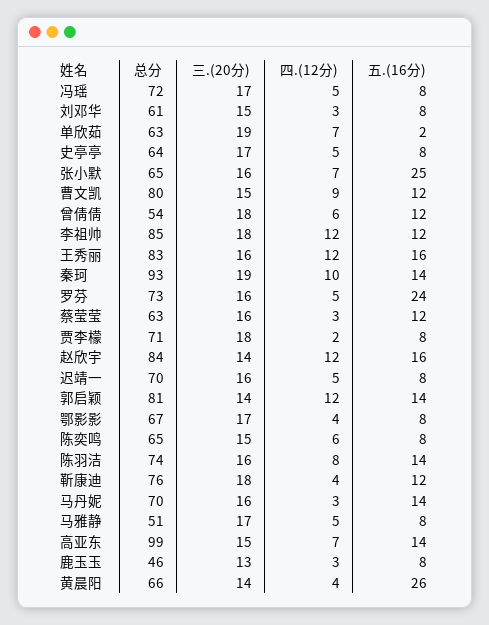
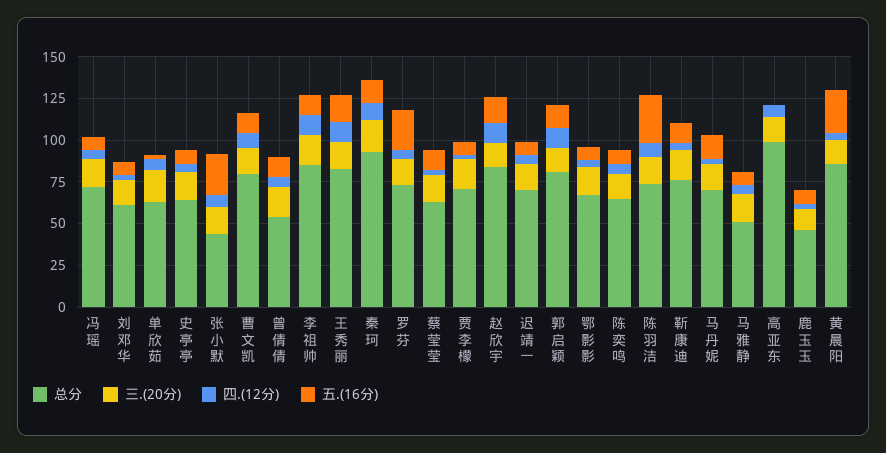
  {
    "总分": {
      "冯瑶": 72,
      "刘邓华": 61,
      "单欣茹": 63,
      "史亭亭": 64,
-     "张小默": 65,
+     "张小默": 45,
      "曹文凯": 80,
      "曾倩倩": 54,
      "李祖帅": 85,
      "王秀丽": 83,
      "秦珂": 93,
      "罗芬": 73,
      "蔡莹莹": 63,
      "贾李檬": 71,
      "赵欣宇": 84,
      "迟靖一": 70,
      "郭启颖": 81,
      "鄂影影": 67,
      "陈奕鸣": 65,
      "陈羽洁": 74,
      "靳康迪": 76,
      "马丹妮": 70,
      "马雅静": 51,
      "高亚东": 99,
      "鹿玉玉": 46,
-     "黄晨阳": 66
+     "黄晨阳": 85
    },
    "三.(20分)": {
      "冯瑶": 17,
      "刘邓华": 15,
      "单欣茹": 19,
      "史亭亭": 17,
      "张小默": 16,
      "曹文凯": 15,
      "曾倩倩": 18,
      "李祖帅": 18,
      "王秀丽": 16,
      "秦珂": 19,
      "罗芬": 16,
      "蔡莹莹": 16,
      "贾李檬": 18,
      "赵欣宇": 14,
      "迟靖一": 16,
      "郭启颖": 14,
      "鄂影影": 17,
      "陈奕鸣": 15,
      "陈羽洁": 16,
      "靳康迪": 18,
      "马丹妮": 16,
      "马雅静": 17,
      "高亚东": 15,
      "鹿玉玉": 13,
      "黄晨阳": 14
    },
    "四.(12分)": {
      "冯瑶": 5,
      "刘邓华": 3,
      "单欣茹": 7,
      "史亭亭": 5,
      "张小默": 7,
      "曹文凯": 9,
      "曾倩倩": 6,
      "李祖帅": 12,
      "王秀丽": 12,
      "秦珂": 10,
      "罗芬": 5,
      "蔡莹莹": 3,
      "贾李檬": 2,
      "赵欣宇": 12,
      "迟靖一": 5,
      "郭启颖": 12,
      "鄂影影": 4,
      "陈奕鸣": 6,
      "陈羽洁": 8,
      "靳康迪": 4,
      "马丹妮": 3,
      "马雅静": 5,
      "高亚东": 7,
      "鹿玉玉": 3,
      "黄晨阳": 4
    },
    "五.(16分)": {
      "冯瑶": 8,
      "刘邓华": 8,
      "单欣茹": 2,
      "史亭亭": 8,
      "张小默": 25,
      "曹文凯": 12,
      "曾倩倩": 12,
      "李祖帅": 12,
      "王秀丽": 16,
      "秦珂": 14,
      "罗芬": 24,
      "蔡莹莹": 12,
      "贾李檬": 8,
      "赵欣宇": 16,
      "迟靖一": 8,
      "郭启颖": 14,
      "鄂影影": 8,
      "陈奕鸣": 8,
-     "陈羽洁": 14,
+     "陈羽洁": 30,
      "靳康迪": 12,
      "马丹妮": 14,
      "马雅静": 8,
-     "高亚东": 14,
+     "高亚东": 0,
      "鹿玉玉": 8,
      "黄晨阳": 26
    }
  }

